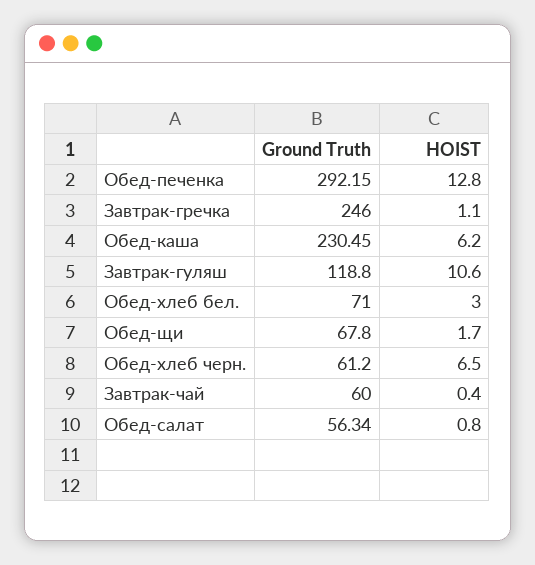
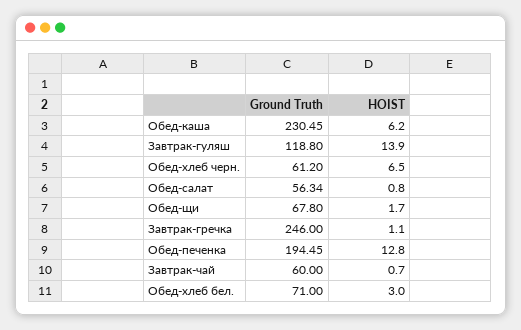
  {
    "Ground Truth": {
-     "Обед-печенка": 292.15,
+     "Обед-печенка": 194.45,
      "Завтрак-гречка": 246,
      "Обед-каша": 230.45,
      "Завтрак-гуляш": 118.8,
      "Обед-хлеб бел.": 71,
      "Обед-щи": 67.8,
      "Обед-хлеб черн.": 61.2,
      "Завтрак-чай": 60,
      "Обед-салат": 56.34
    },
    "HOIST": {
      "Обед-печенка": 12.8,
      "Завтрак-гречка": 1.1,
      "Обед-каша": 6.2,
-     "Завтрак-гуляш": 10.6,
+     "Завтрак-гуляш": 13.9,
      "Обед-хлеб бел.": 3,
      "Обед-щи": 1.7,
      "Обед-хлеб черн.": 6.5,
-     "Завтрак-чай": 0.4,
+     "Завтрак-чай": 0.7,
      "Обед-салат": 0.8
    }
  }

